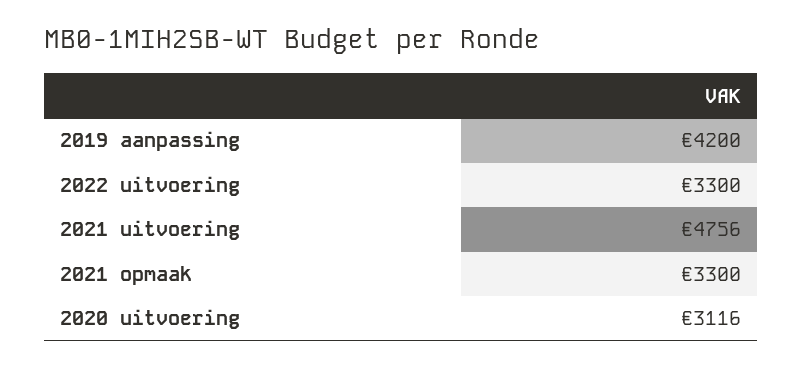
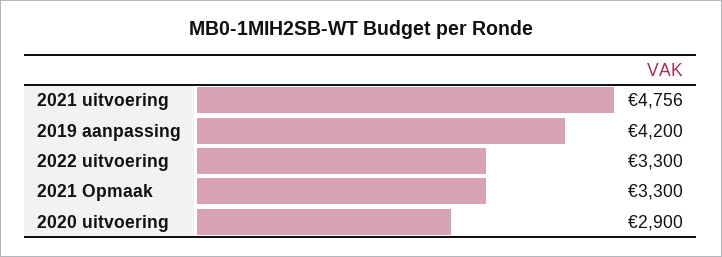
  {
    "2019 aanpassing": 4200,
    "2022 uitvoering": 3300,
    "2021 uitvoering": 4756,
    "2021 opmaak": 3300,
-   "2020 uitvoering": 3116
+   "2020 uitvoering": 2900
  }

